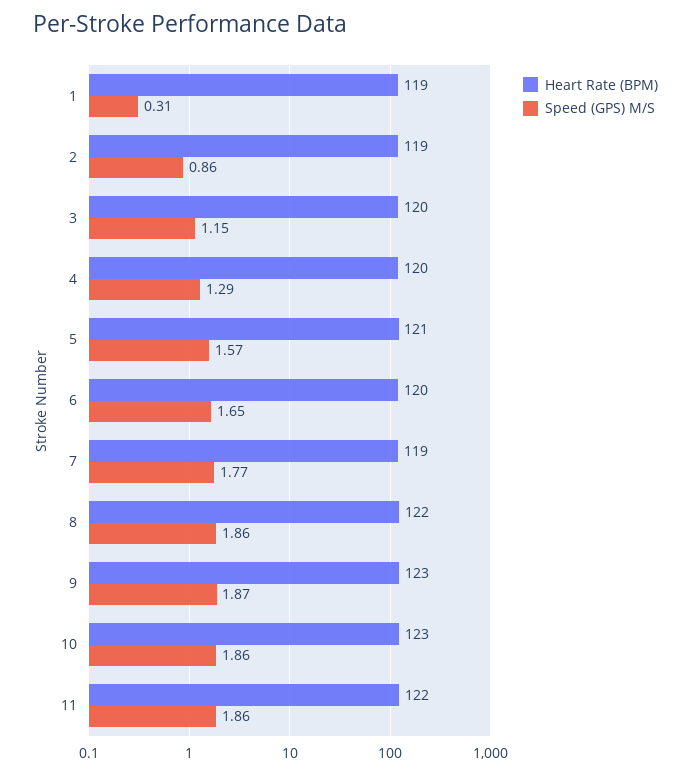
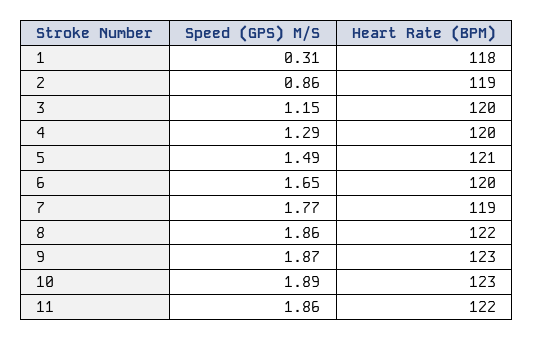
  {
    "Heart Rate (BPM)": {
-     "1": 119,
+     "1": 118,
      "2": 119,
      "3": 120,
      "4": 120,
      "5": 121,
      "6": 120,
      "7": 119,
      "8": 122,
      "9": 123,
      "10": 123,
      "11": 122
    },
    "Speed (GPS) M/S": {
      "1": 0.31,
      "2": 0.86,
      "3": 1.15,
      "4": 1.29,
-     "5": 1.57,
+     "5": 1.49,
      "6": 1.65,
      "7": 1.77,
      "8": 1.86,
      "9": 1.87,
-     "10": 1.86,
+     "10": 1.89,
      "11": 1.86
    }
  }

